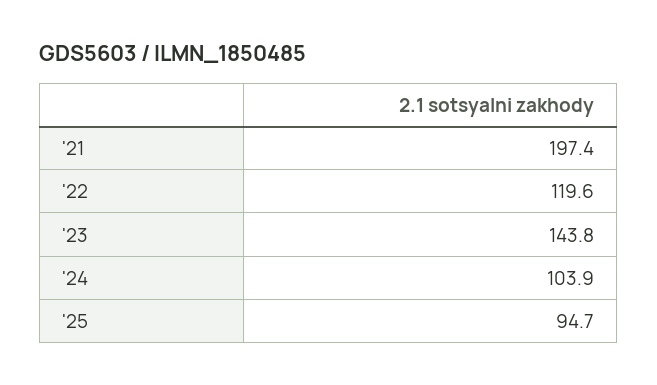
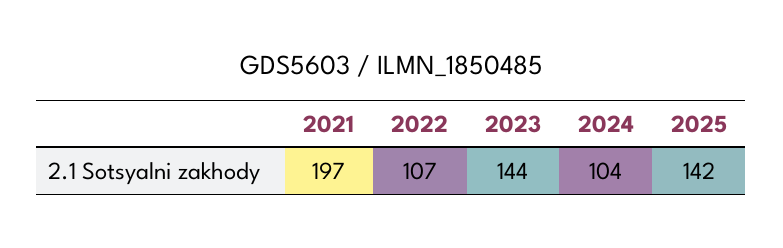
  {
    "'21": 197.4,
-   "'22": 119.6,
+   "'22": 107,
    "'23": 143.8,
    "'24": 103.9,
-   "'25": 94.7
+   "'25": 142
  }

